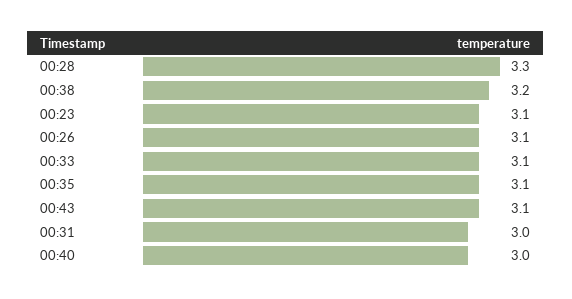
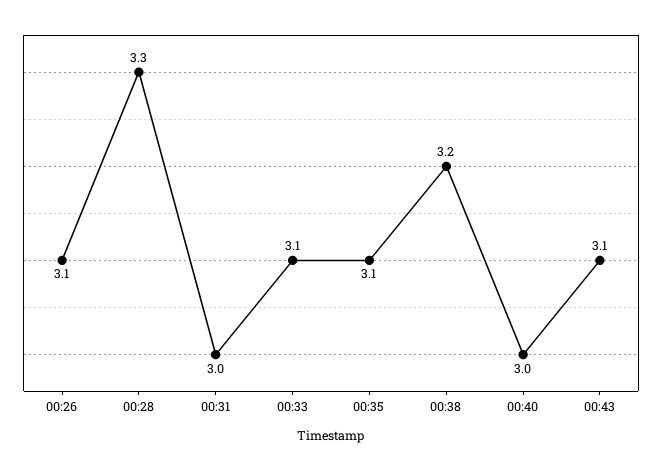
  {
    "00:28": 3.3,
    "00:38": 3.2,
-   "00:23": 3.1,
    "00:26": 3.1,
    "00:33": 3.1,
    "00:35": 3.1,
    "00:43": 3.1,
    "00:31": 3,
    "00:40": 3
  }

